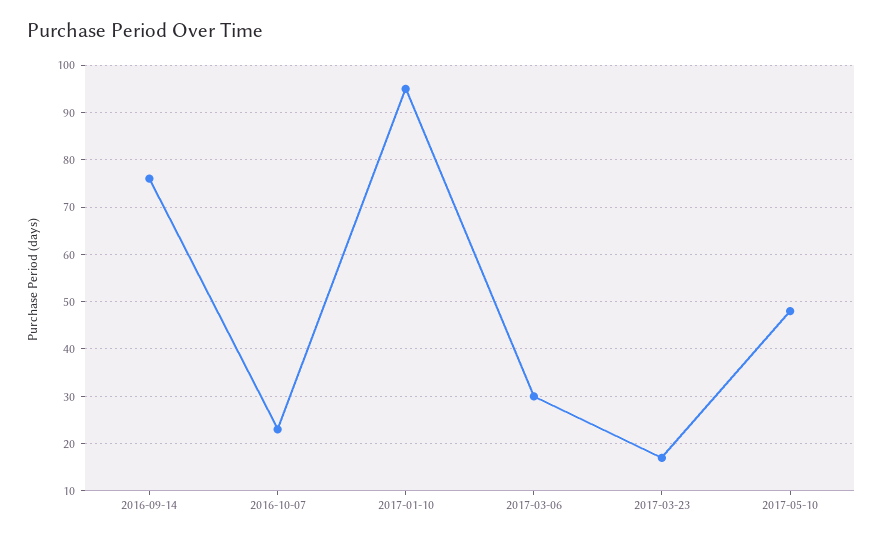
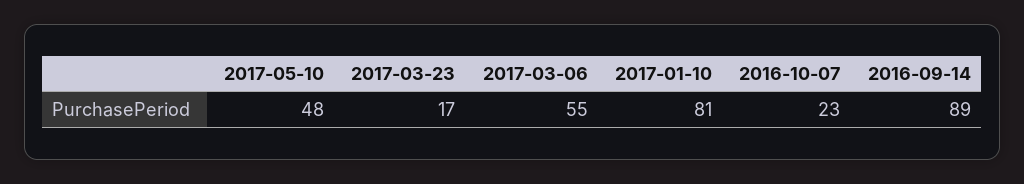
  {
-   "2016-09-14": 75,
+   "2016-09-14": 89,
    "2016-10-07": 23,
-   "2017-01-10": 95,
+   "2017-01-10": 81,
-   "2017-03-06": 30,
+   "2017-03-06": 55,
    "2017-03-23": 17,
    "2017-05-10": 48
  }

